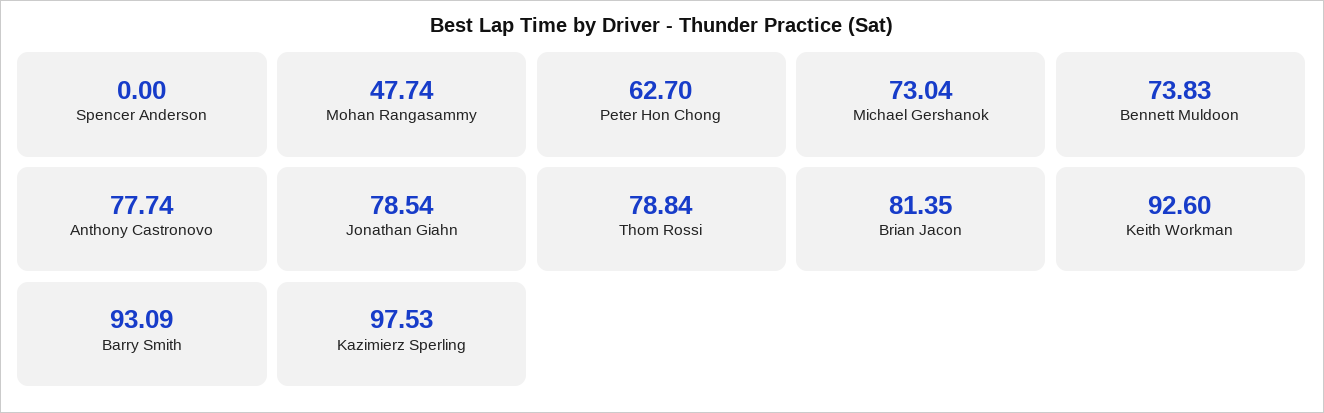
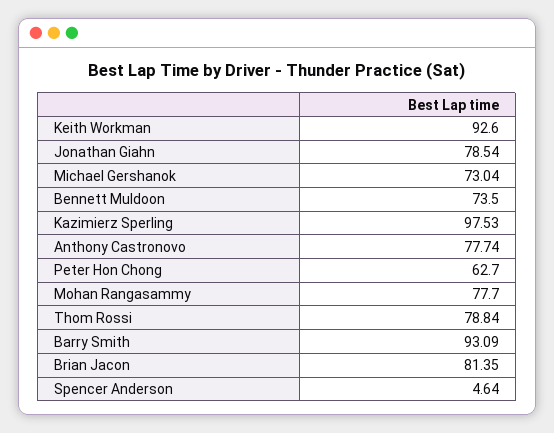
  {
-   "Spencer Anderson": 0,
+   "Spencer Anderson": 4.64,
-   "Mohan Rangasammy": 47.74,
+   "Mohan Rangasammy": 77.7,
    "Peter Hon Chong": 62.7,
    "Michael Gershanok": 73.04,
-   "Bennett Muldoon": 73.83,
+   "Bennett Muldoon": 73.5,
    "Anthony Castronovo": 77.74,
    "Jonathan Giahn": 78.54,
    "Thom Rossi": 78.84,
    "Brian Jacon": 81.35,
    "Keith Workman": 92.6,
    "Barry Smith": 93.09,
    "Kazimierz Sperling": 97.53
  }

